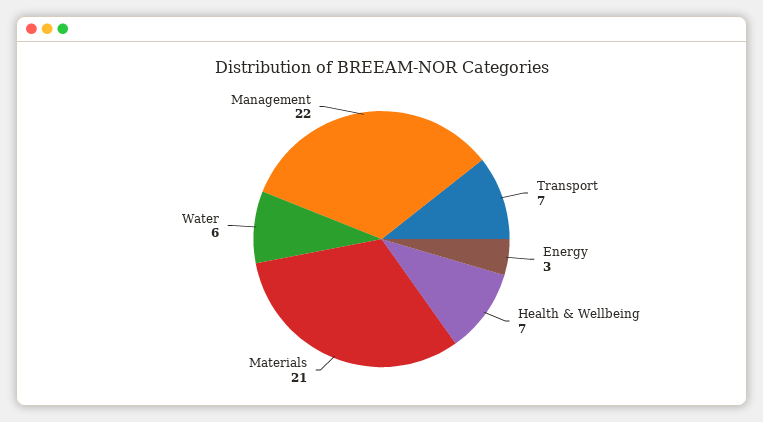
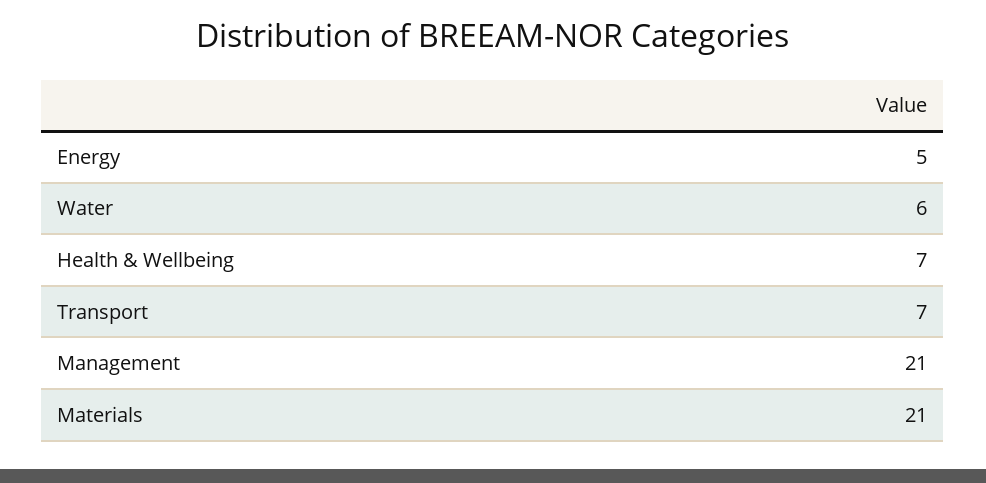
  {
    "Transport": 7,
-   "Energy": 3,
+   "Energy": 5,
    "Health & Wellbeing": 7,
    "Materials": 21,
    "Water": 6,
-   "Management": 22
+   "Management": 21
  }

